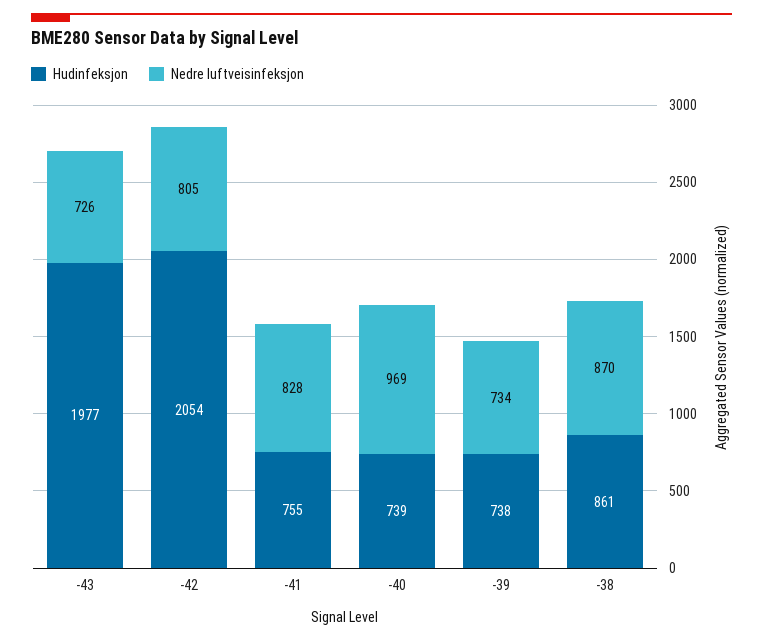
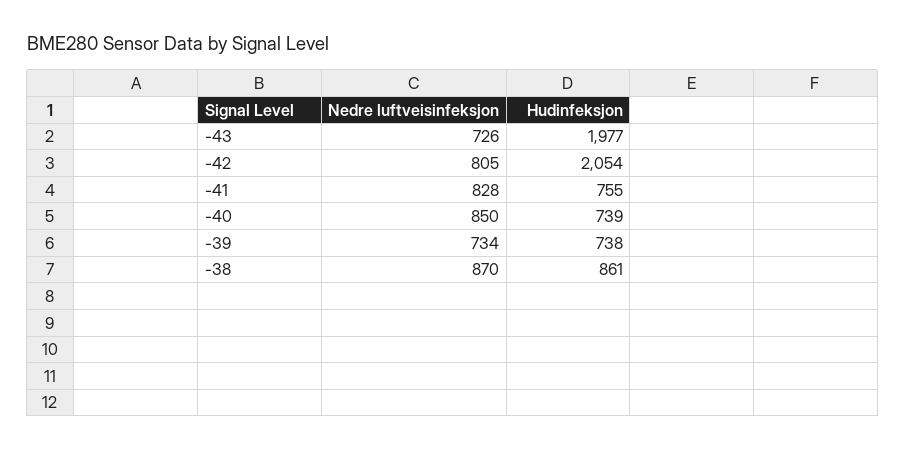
  {
    "Hudinfeksjon": {
      "-43": 1977,
      "-42": 2054,
      "-41": 755,
      "-40": 739,
      "-39": 738,
      "-38": 861
    },
    "Nedre luftveisinfeksjon": {
      "-43": 726,
      "-42": 805,
      "-41": 828,
-     "-40": 969,
+     "-40": 850,
      "-39": 734,
      "-38": 870
    }
  }

